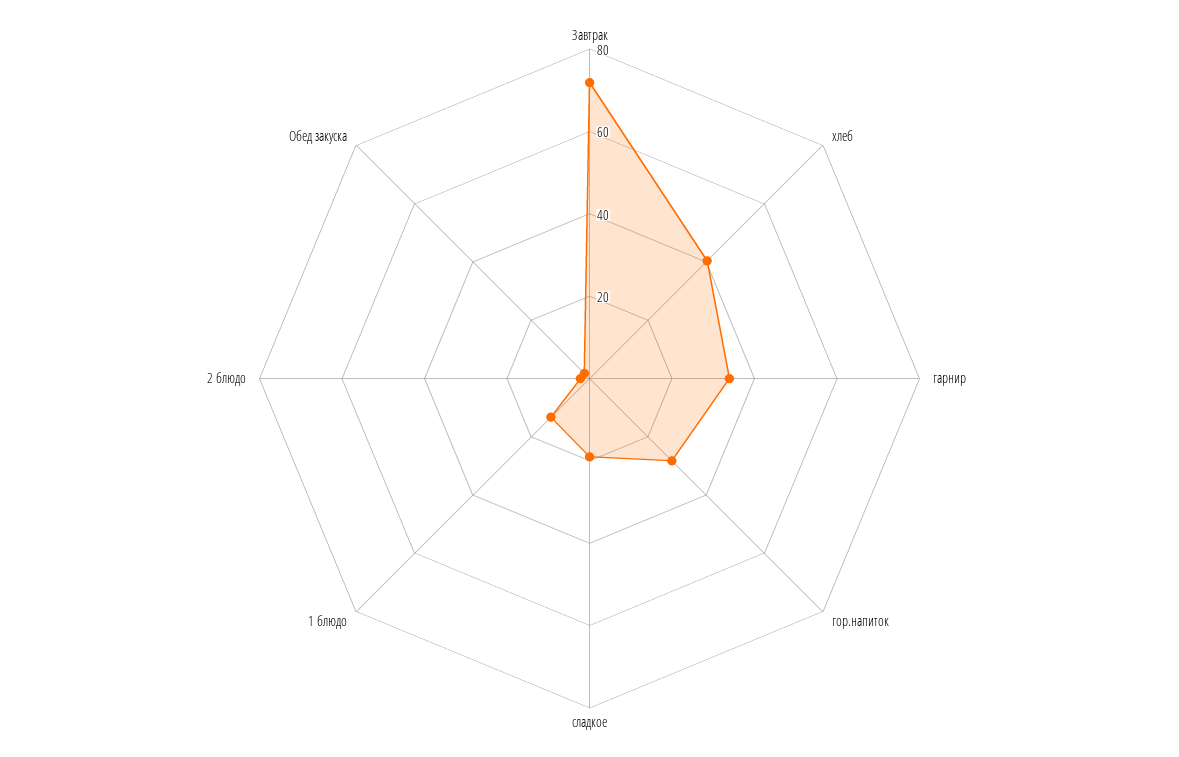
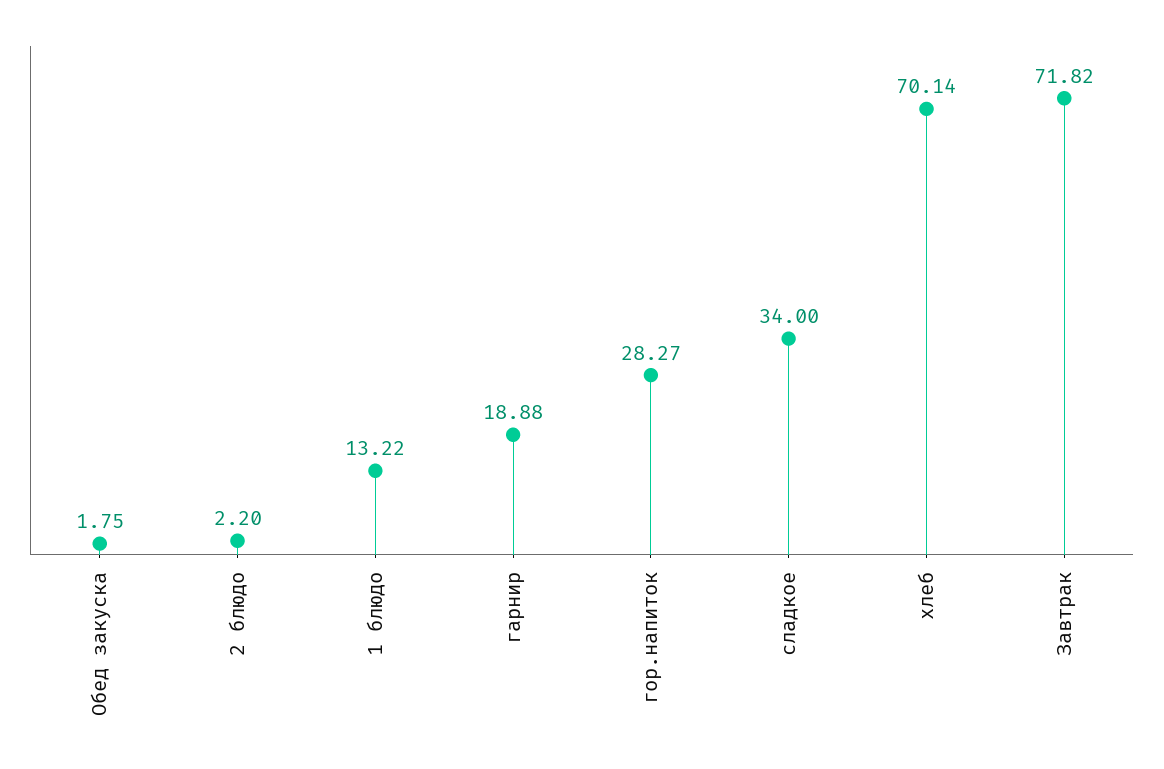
  {
    "Завтрак": 71.82,
-   "хлеб": 40,
+   "хлеб": 70.14,
-   "гарнир": 35,
+   "гарнир": 18.88,
    "гор.напиток": 28.27,
-   "сладкое": 20,
+   "сладкое": 34,
    "1 блюдо": 13.22,
    "2 блюдо": 2.2,
    "Обед закуска": 1.75
  }

